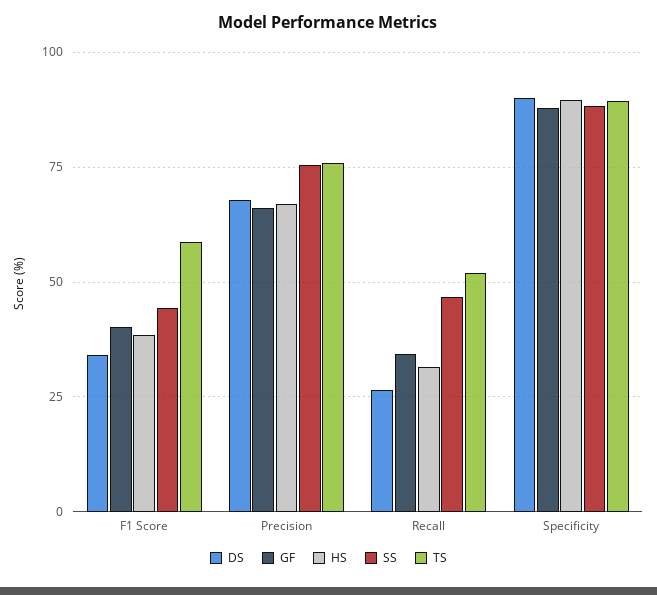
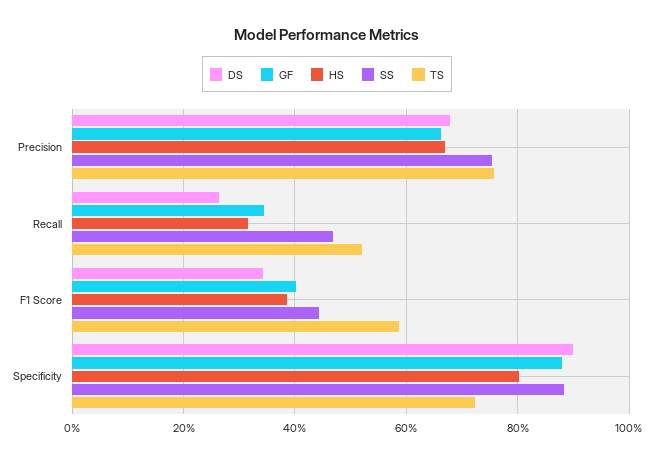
  {
    "DS": {
      "F1 Score": 34,
      "Precision": 68,
      "Recall": 26,
      "Specificity": 90
    },
    "GF": {
      "F1 Score": 40,
      "Precision": 66,
      "Recall": 34,
      "Specificity": 88
    },
    "HS": {
      "F1 Score": 38,
      "Precision": 66,
      "Recall": 32,
-     "Specificity": 90
+     "Specificity": 80
    },
    "SS": {
      "F1 Score": 44,
      "Precision": 76,
      "Recall": 46,
      "Specificity": 88
    },
    "TS": {
      "F1 Score": 58,
      "Precision": 76,
      "Recall": 52,
-     "Specificity": 90
+     "Specificity": 72
    }
  }

